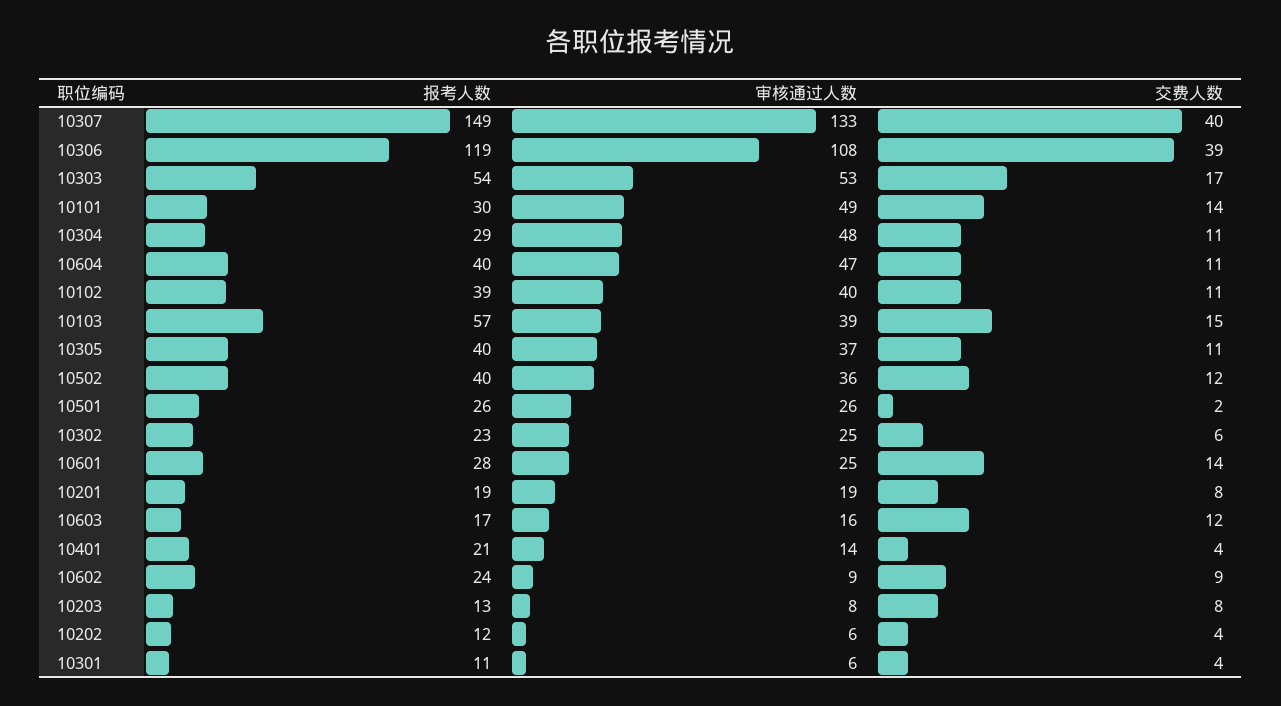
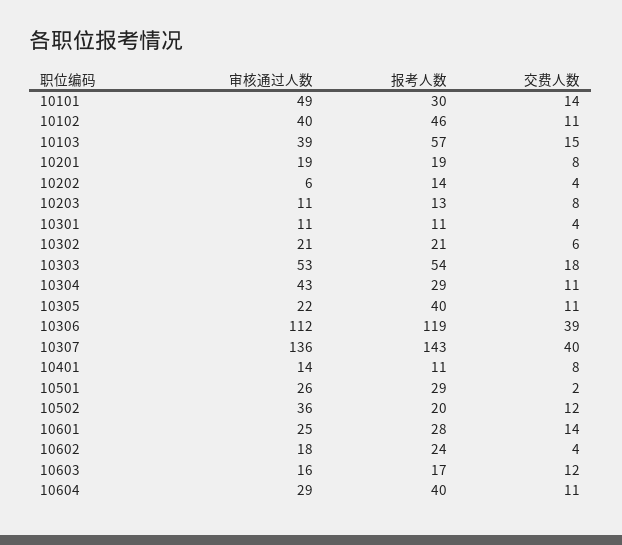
  {
    "报考人数": {
-     "10307": 149,
+     "10307": 143,
      "10306": 119,
      "10303": 54,
      "10101": 30,
      "10304": 29,
      "10604": 40,
-     "10102": 39,
+     "10102": 46,
      "10103": 57,
      "10305": 40,
-     "10502": 40,
+     "10502": 20,
-     "10501": 26,
+     "10501": 29,
-     "10302": 23,
+     "10302": 21,
      "10601": 28,
      "10201": 19,
      "10603": 17,
-     "10401": 21,
+     "10401": 11,
      "10602": 24,
      "10203": 13,
-     "10202": 12,
+     "10202": 14,
      "10301": 11
    },
    "审核通过人数": {
-     "10307": 133,
+     "10307": 136,
-     "10306": 108,
+     "10306": 112,
      "10303": 53,
      "10101": 49,
-     "10304": 48,
+     "10304": 43,
-     "10604": 47,
+     "10604": 29,
      "10102": 40,
      "10103": 39,
-     "10305": 37,
+     "10305": 22,
      "10502": 36,
      "10501": 26,
-     "10302": 25,
+     "10302": 21,
      "10601": 25,
      "10201": 19,
      "10603": 16,
      "10401": 14,
-     "10602": 9,
+     "10602": 18,
-     "10203": 8,
+     "10203": 11,
      "10202": 6,
-     "10301": 6
+     "10301": 11
    },
    "交费人数": {
      "10307": 40,
      "10306": 39,
-     "10303": 17,
+     "10303": 18,
      "10101": 14,
      "10304": 11,
      "10604": 11,
      "10102": 11,
      "10103": 15,
      "10305": 11,
      "10502": 12,
      "10501": 2,
      "10302": 6,
      "10601": 14,
      "10201": 8,
      "10603": 12,
-     "10401": 4,
+     "10401": 8,
-     "10602": 9,
+     "10602": 4,
      "10203": 8,
      "10202": 4,
      "10301": 4
    }
  }

